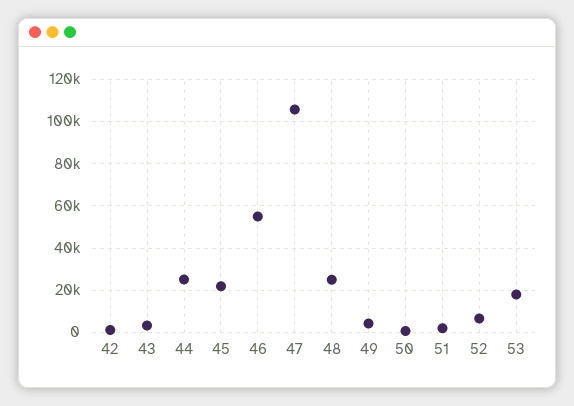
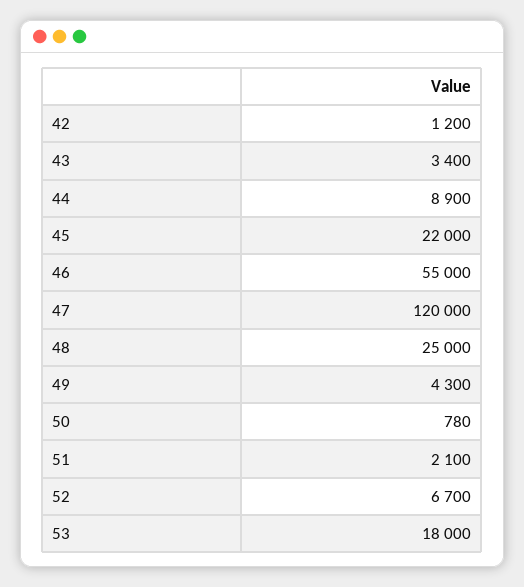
  {
    "42": 1200,
    "43": 3400,
-   "44": 25000,
+   "44": 8900,
    "45": 22000,
    "46": 55000,
-   "47": 105000,
+   "47": 120000,
    "48": 25000,
    "49": 4300,
    "50": 780,
    "51": 2100,
    "52": 6700,
    "53": 18000
  }

